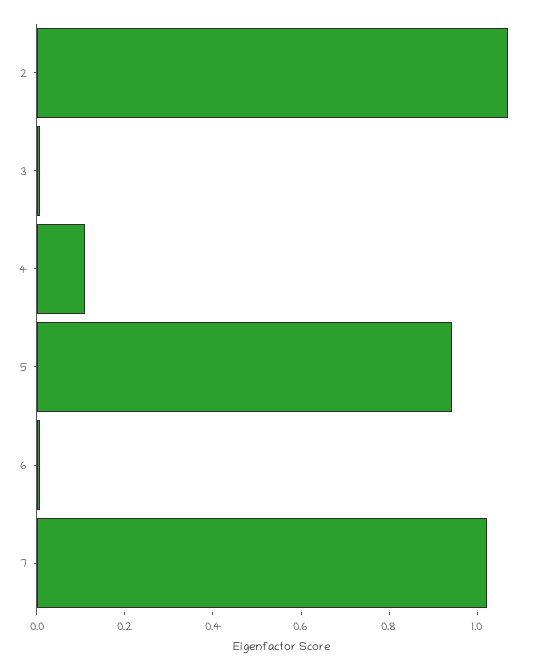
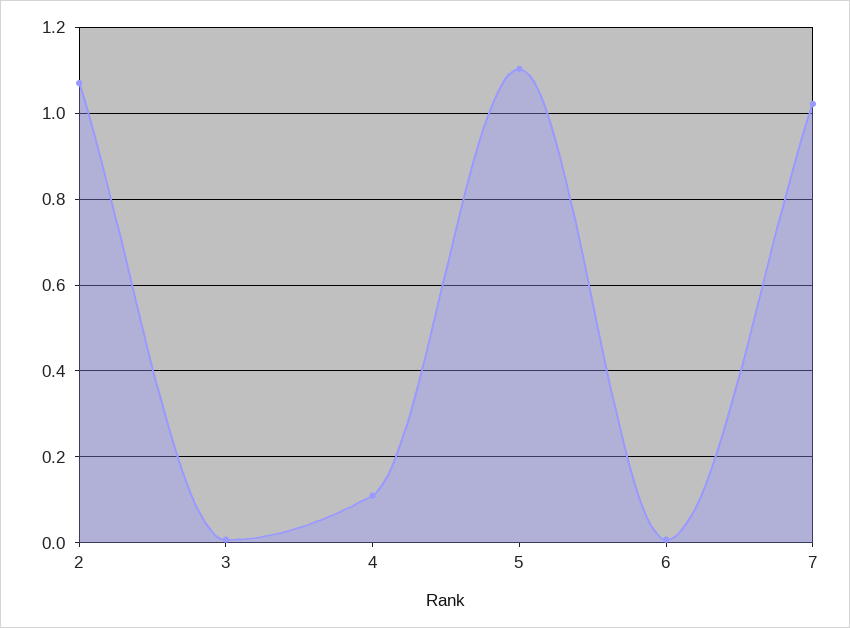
  {
    "2": 1.08,
    "3": 0,
    "4": 0.12,
-   "5": 0.95,
+   "5": 1.1,
    "6": 0,
    "7": 1.02
  }

